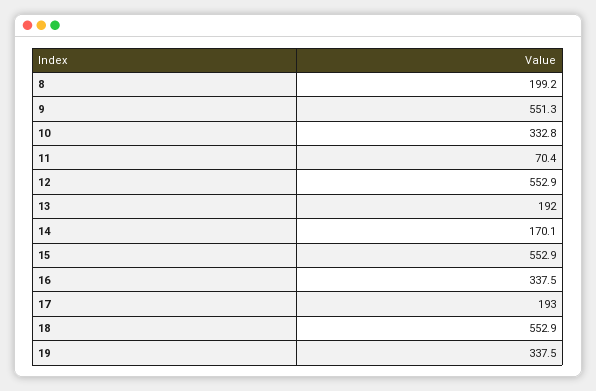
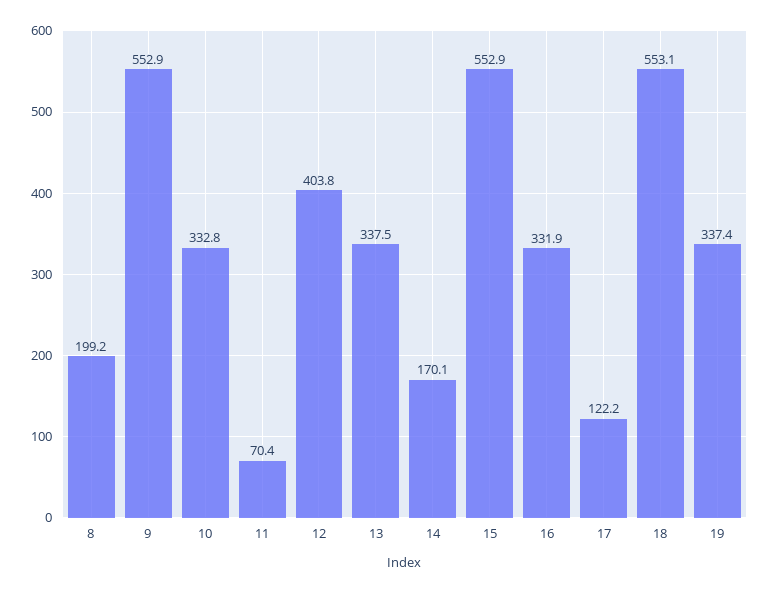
  {
    "8": 199.2,
-   "9": 551.3,
+   "9": 552.9,
    "10": 332.8,
    "11": 70.4,
-   "12": 552.9,
+   "12": 403.8,
-   "13": 192,
+   "13": 337.5,
    "14": 170.1,
    "15": 552.9,
-   "16": 337.5,
+   "16": 331.9,
-   "17": 193,
+   "17": 122.2,
-   "18": 552.9,
+   "18": 553.1,
-   "19": 337.5
+   "19": 337.4
  }

